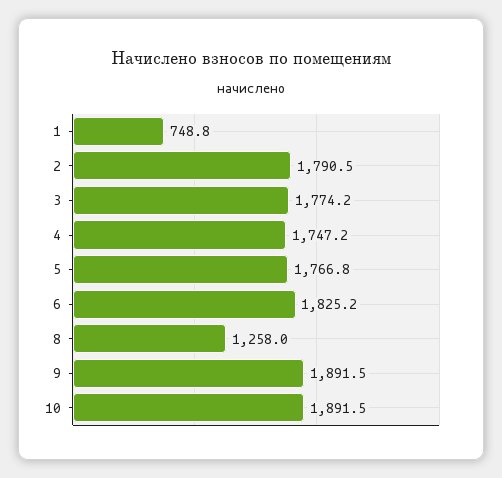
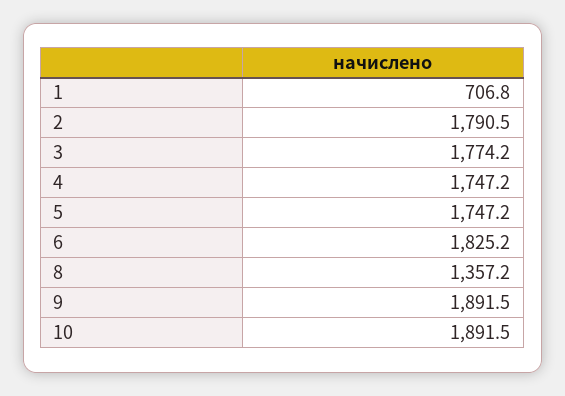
  {
-   "1": 748.8,
+   "1": 706.8,
    "2": 1790.5,
    "3": 1774.2,
    "4": 1747.2,
-   "5": 1766.8,
+   "5": 1747.2,
    "6": 1825.2,
-   "8": 1258,
+   "8": 1357.2,
    "9": 1891.5,
    "10": 1891.5
  }

